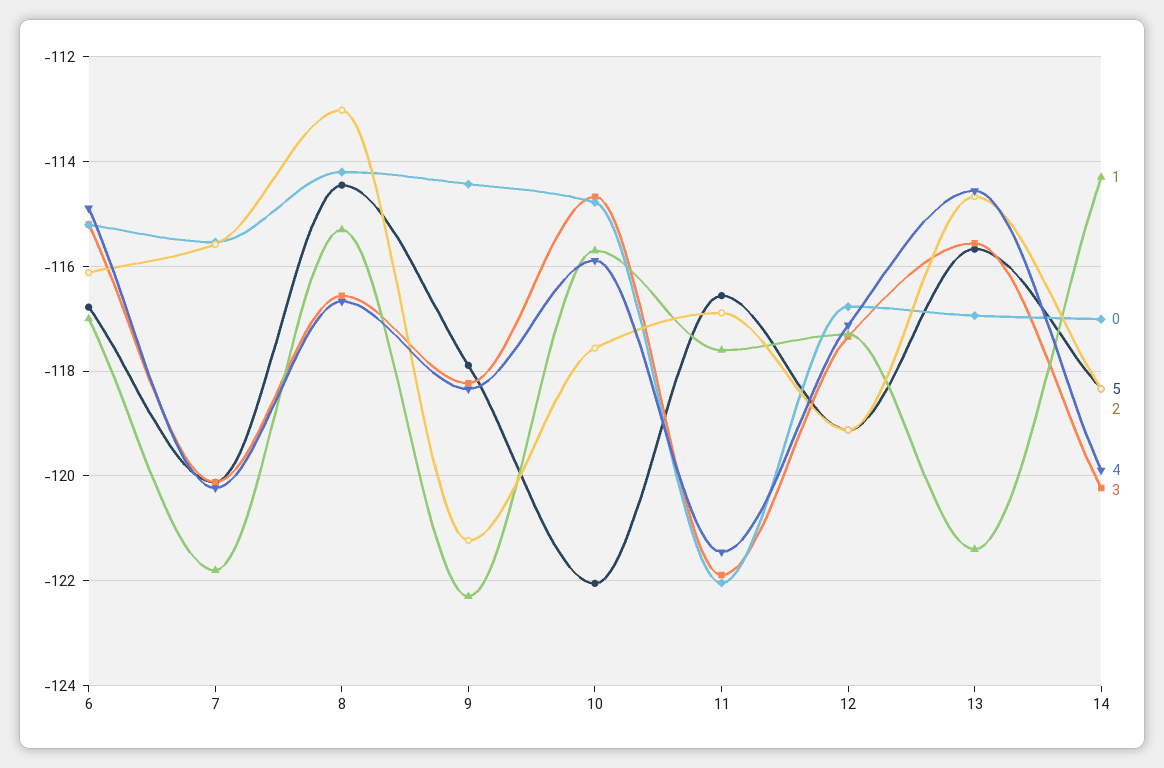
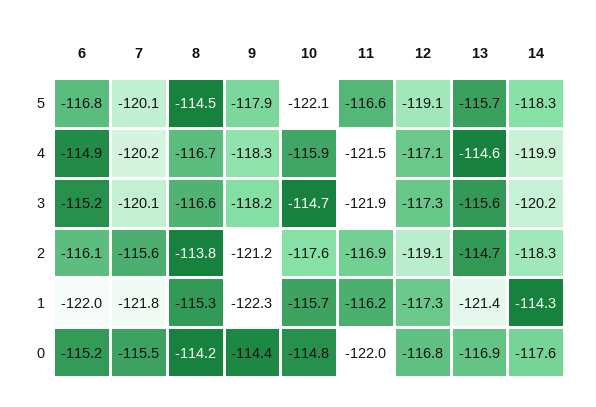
  {
    "1": {
-     "6": -117,
+     "6": -122,
      "7": -121.8,
      "8": -115.3,
      "9": -122.3,
      "10": -115.7,
-     "11": -117.6,
+     "11": -116.2,
      "12": -117.3,
      "13": -121.4,
      "14": -114.3
    },
    "0": {
      "6": -115.2,
      "7": -115.5,
      "8": -114.2,
      "9": -114.4,
      "10": -114.8,
      "11": -122,
      "12": -116.8,
      "13": -116.9,
-     "14": -117
+     "14": -117.6
    },
    "5": {
      "6": -116.8,
      "7": -120.1,
      "8": -114.5,
      "9": -117.9,
      "10": -122.1,
      "11": -116.6,
      "12": -119.1,
      "13": -115.7,
      "14": -118.3
    },
    "2": {
      "6": -116.1,
      "7": -115.6,
-     "8": -113,
+     "8": -113.8,
      "9": -121.2,
      "10": -117.6,
      "11": -116.9,
      "12": -119.1,
      "13": -114.7,
      "14": -118.3
    },
    "4": {
      "6": -114.9,
      "7": -120.2,
      "8": -116.7,
      "9": -118.3,
      "10": -115.9,
      "11": -121.5,
      "12": -117.1,
      "13": -114.6,
      "14": -119.9
    },
    "3": {
      "6": -115.2,
      "7": -120.1,
      "8": -116.6,
      "9": -118.2,
      "10": -114.7,
      "11": -121.9,
      "12": -117.3,
      "13": -115.6,
      "14": -120.2
    }
  }

